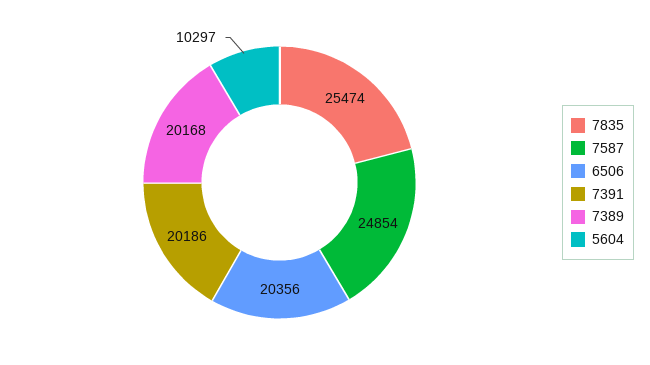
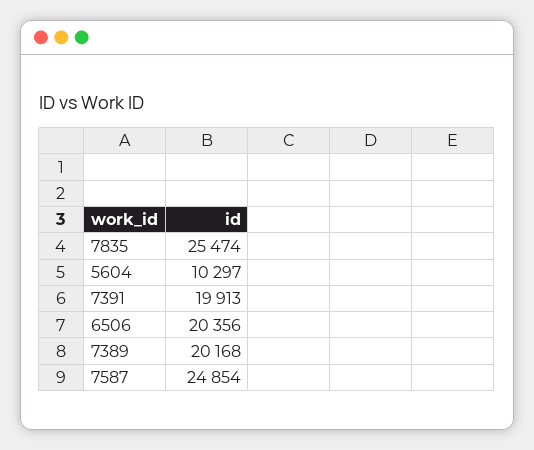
  {
    "7835": 25474,
    "7587": 24854,
    "6506": 20356,
-   "7391": 20186,
+   "7391": 19913,
    "7389": 20168,
    "5604": 10297
  }

